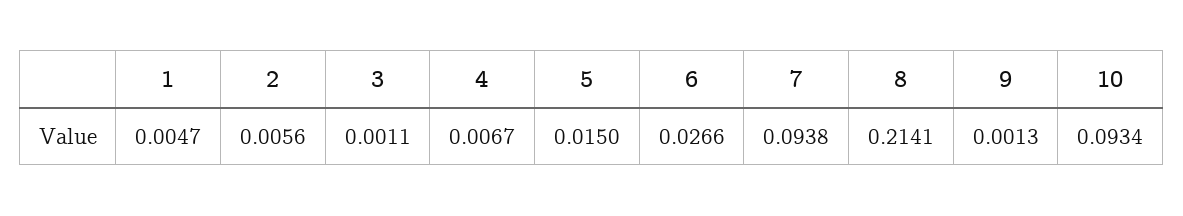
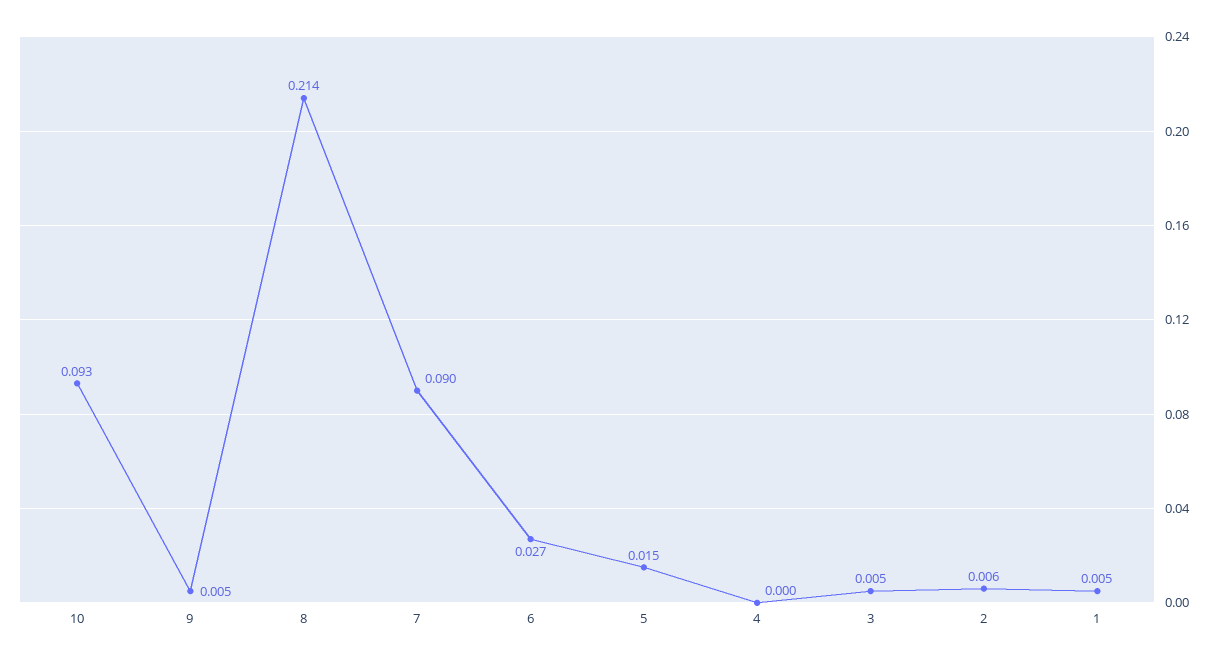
  {
    "1": 0.0047,
    "2": 0.0056,
-   "3": 0.0011,
+   "3": 0.005,
-   "4": 0.0067,
+   "4": 0,
    "5": 0.015,
    "6": 0.0266,
-   "7": 0.0938,
+   "7": 0.09,
    "8": 0.2141,
-   "9": 0.0013,
+   "9": 0.005,
    "10": 0.0934
  }

